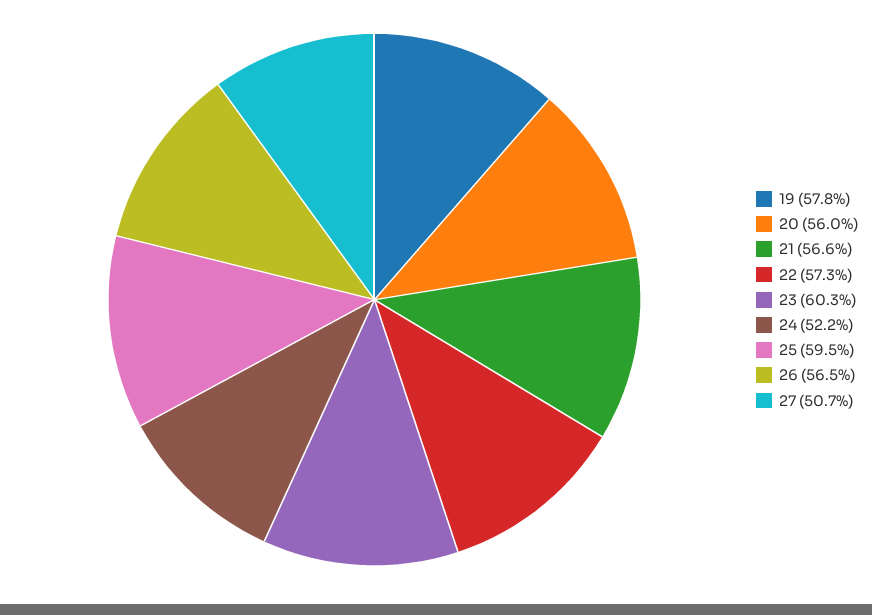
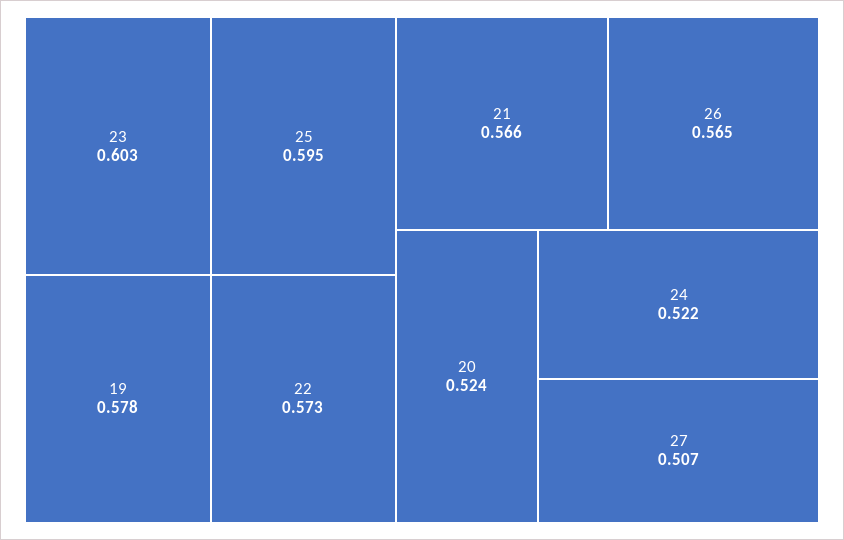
  {
    "19": 0.578,
-   "20": 0.56,
+   "20": 0.524,
    "21": 0.566,
    "22": 0.573,
    "23": 0.603,
    "24": 0.522,
    "25": 0.595,
    "26": 0.565,
    "27": 0.507
  }

